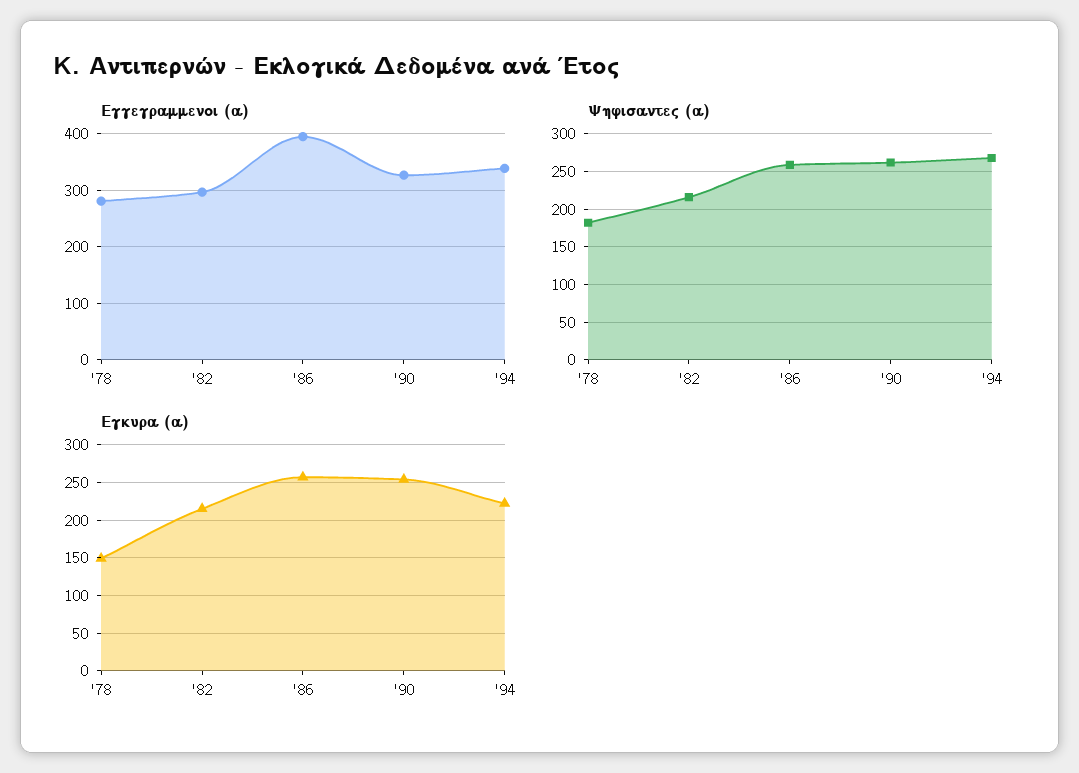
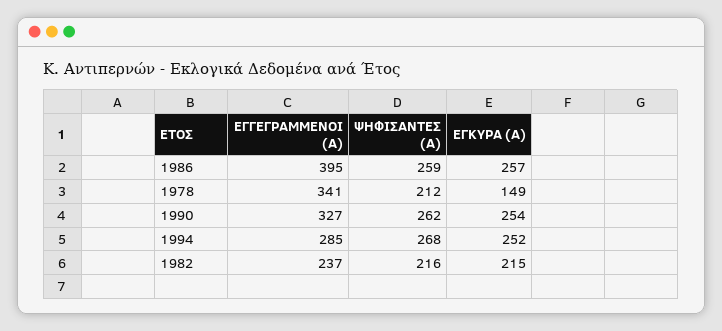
  {
    "Εγγεγραμμενοι (α)": {
-     "'78": 280,
+     "'78": 341,
-     "'82": 300,
+     "'82": 237,
      "'86": 395,
      "'90": 327,
-     "'94": 340
+     "'94": 285
    },
    "Ψηφισαντες (α)": {
-     "'78": 180,
+     "'78": 212,
      "'82": 216,
      "'86": 259,
      "'90": 262,
      "'94": 268
    },
    "Εγκυρα (α)": {
      "'78": 149,
      "'82": 215,
      "'86": 257,
      "'90": 254,
-     "'94": 220
+     "'94": 252
    }
  }

